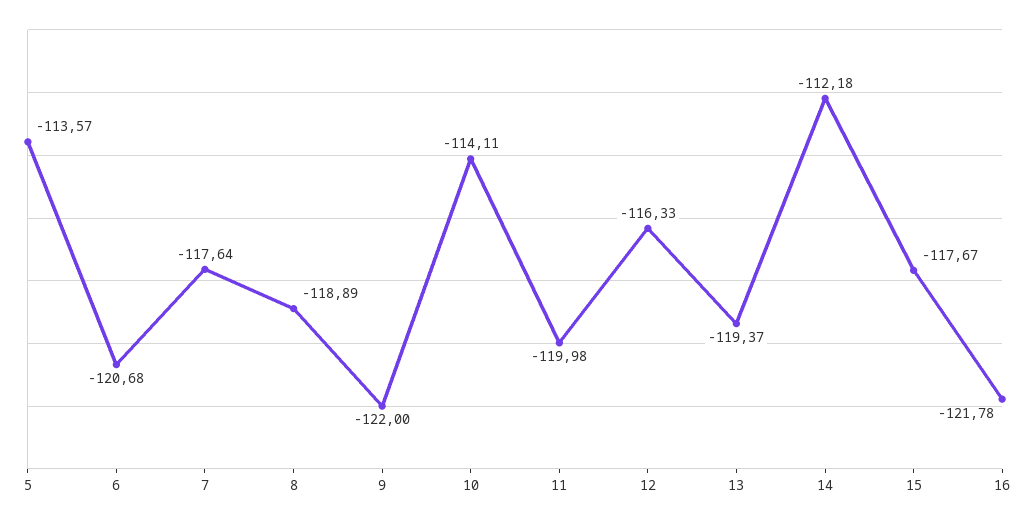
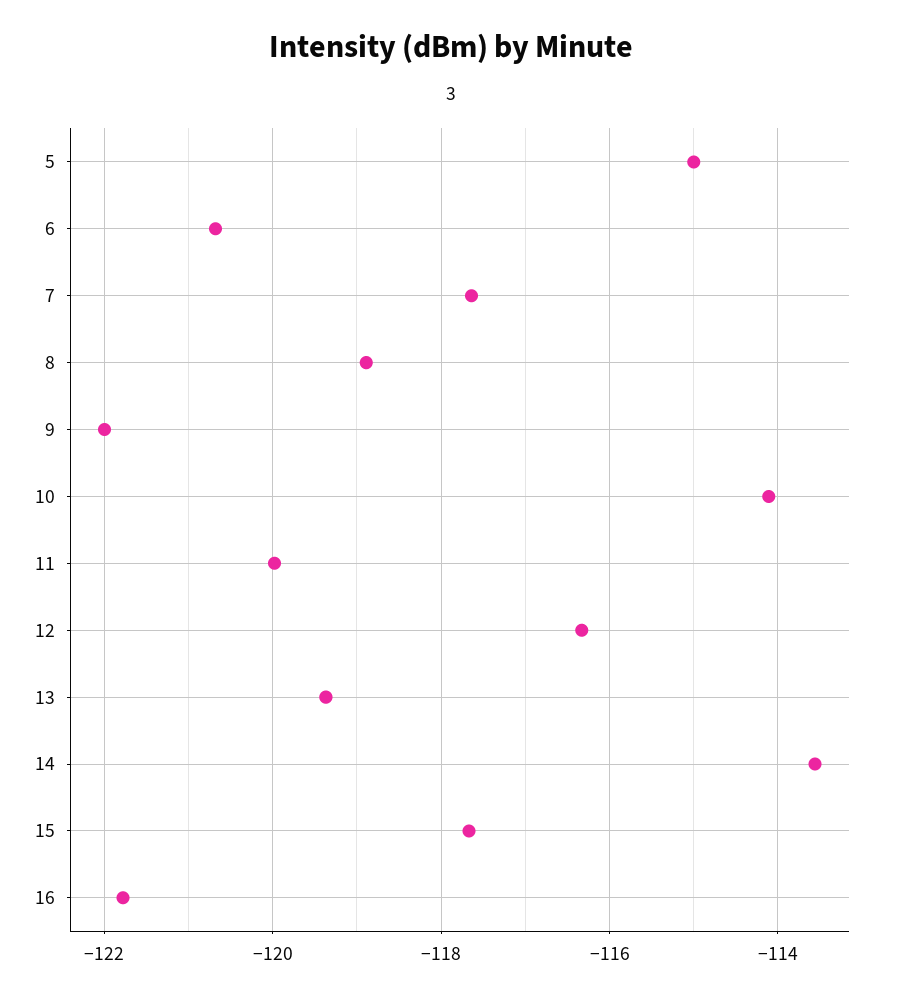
  {
-   "5": -113.57,
+   "5": -115,
    "6": -120.68,
    "7": -117.64,
    "8": -118.89,
    "9": -122,
    "10": -114.11,
    "11": -119.98,
    "12": -116.33,
    "13": -119.37,
-   "14": -112.18,
+   "14": -113.6,
    "15": -117.67,
    "16": -121.78
  }

